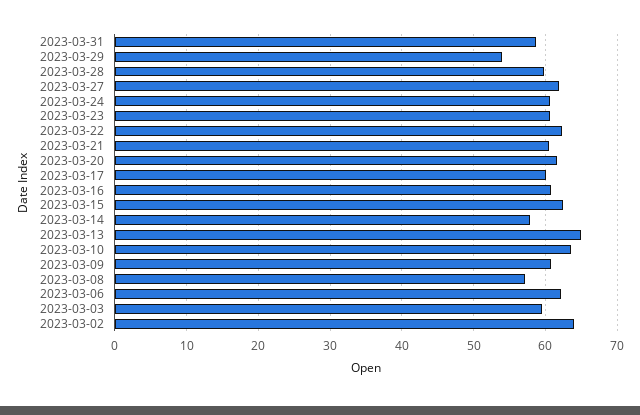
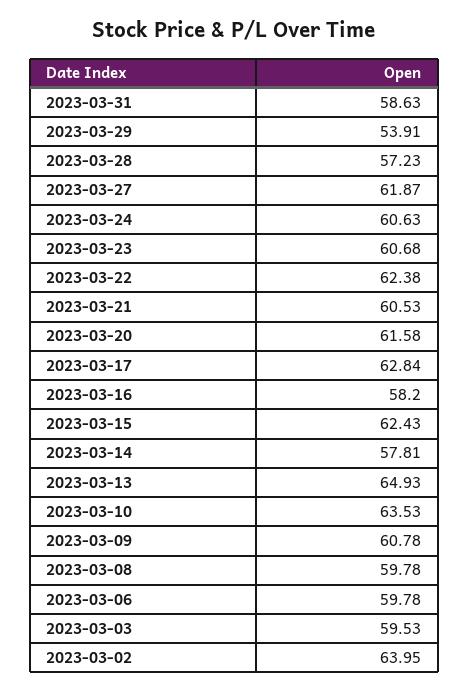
  {
    "2023-03-31": 58.63,
    "2023-03-29": 53.91,
-   "2023-03-28": 60,
+   "2023-03-28": 57.23,
    "2023-03-27": 61.87,
    "2023-03-24": 60.63,
    "2023-03-23": 60.68,
    "2023-03-22": 62.38,
    "2023-03-21": 60.53,
    "2023-03-20": 61.58,
-   "2023-03-17": 60,
+   "2023-03-17": 62.84,
-   "2023-03-16": 61,
+   "2023-03-16": 58.2,
    "2023-03-15": 62.43,
    "2023-03-14": 57.81,
    "2023-03-13": 64.93,
    "2023-03-10": 63.53,
    "2023-03-09": 60.78,
-   "2023-03-08": 57,
+   "2023-03-08": 59.78,
-   "2023-03-06": 62,
+   "2023-03-06": 59.78,
    "2023-03-03": 59.53,
    "2023-03-02": 63.95
  }

